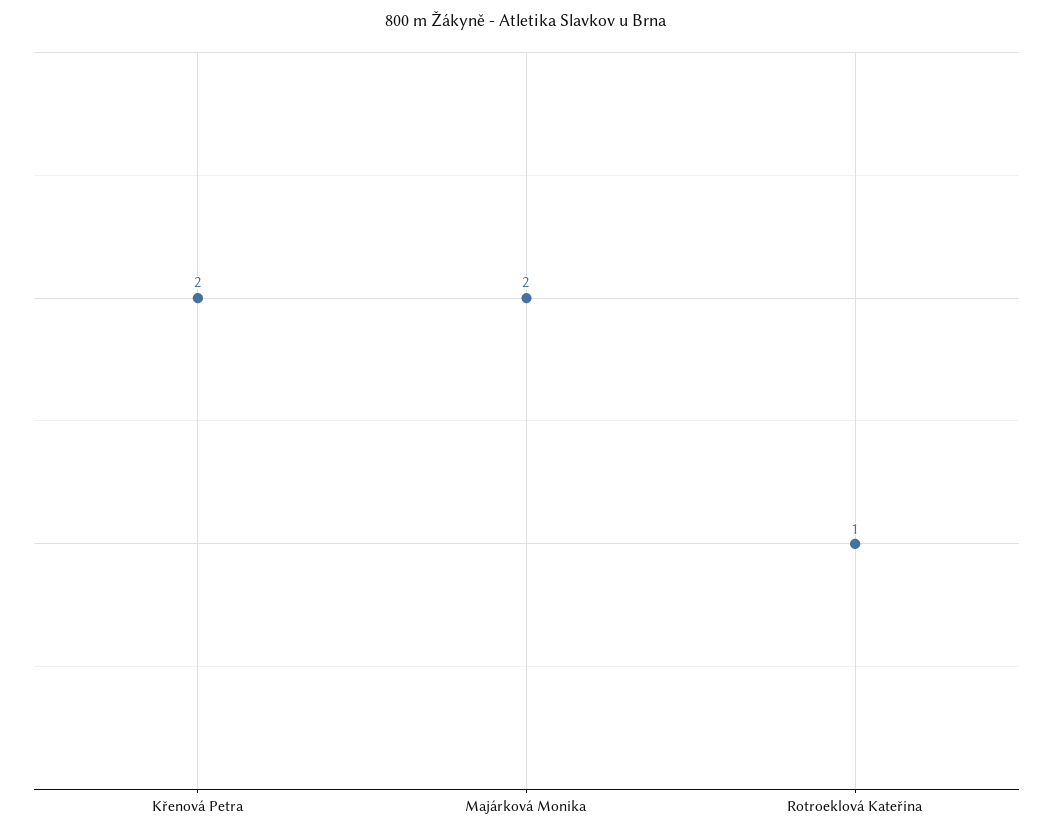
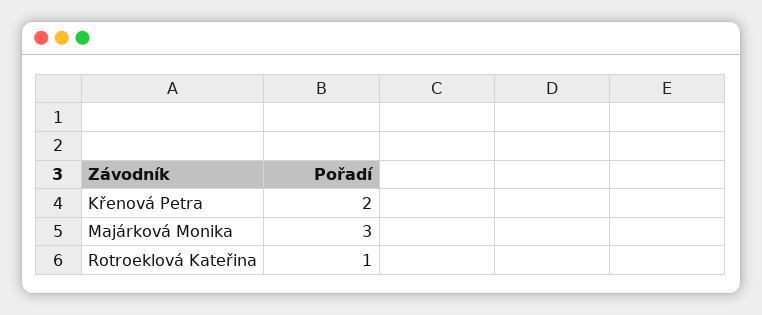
  {
    "Křenová Petra": 2,
-   "Majárková Monika": 2,
+   "Majárková Monika": 3,
    "Rotroeklová Kateřina": 1
  }

